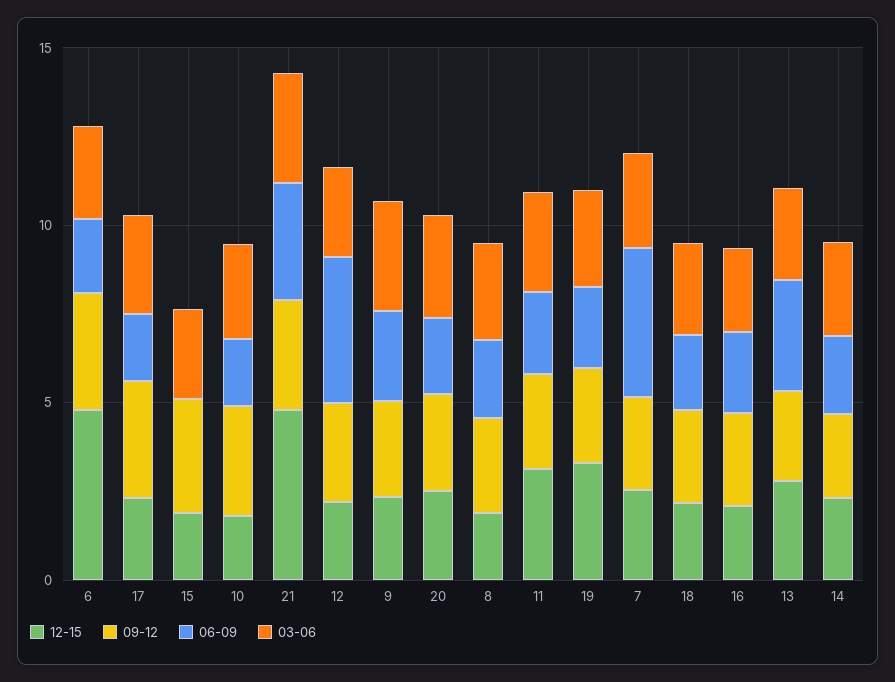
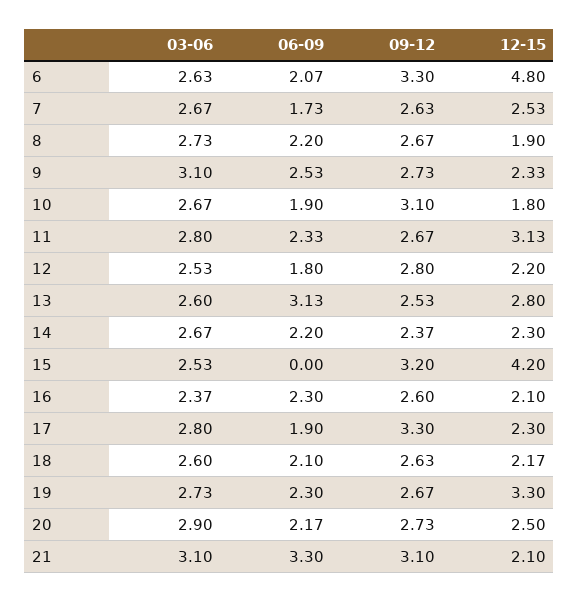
  {
    "12-15": {
      "6": 4.8,
      "17": 2.3,
-     "15": 2,
+     "15": 4.2,
      "10": 1.8,
-     "21": 5,
+     "21": 2.1,
      "12": 2.2,
      "9": 2.33,
      "20": 2.5,
      "8": 1.9,
      "11": 3.13,
      "19": 3.3,
      "7": 2.53,
      "18": 2.17,
      "16": 2.1,
      "13": 2.8,
      "14": 2.3
    },
    "09-12": {
      "6": 3.3,
      "17": 3.3,
      "15": 3.2,
      "10": 3.1,
      "21": 3.1,
      "12": 2.8,
      "9": 2.73,
      "20": 2.73,
      "8": 2.67,
      "11": 2.67,
      "19": 2.67,
      "7": 2.63,
      "18": 2.63,
      "16": 2.6,
      "13": 2.53,
      "14": 2.37
    },
    "06-09": {
      "6": 2.07,
      "17": 1.9,
      "15": 0,
      "10": 1.9,
      "21": 3.3,
-     "12": 4,
+     "12": 1.8,
      "9": 2.53,
      "20": 2.17,
      "8": 2.2,
      "11": 2.33,
      "19": 2.3,
-     "7": 4,
+     "7": 1.73,
      "18": 2.1,
      "16": 2.3,
      "13": 3.13,
      "14": 2.2
    },
    "03-06": {
      "6": 2.63,
      "17": 2.8,
      "15": 2.53,
      "10": 2.67,
      "21": 3.1,
      "12": 2.53,
      "9": 3.1,
      "20": 2.9,
      "8": 2.73,
      "11": 2.8,
      "19": 2.73,
      "7": 2.67,
      "18": 2.6,
      "16": 2.37,
      "13": 2.6,
      "14": 2.67
    }
  }

